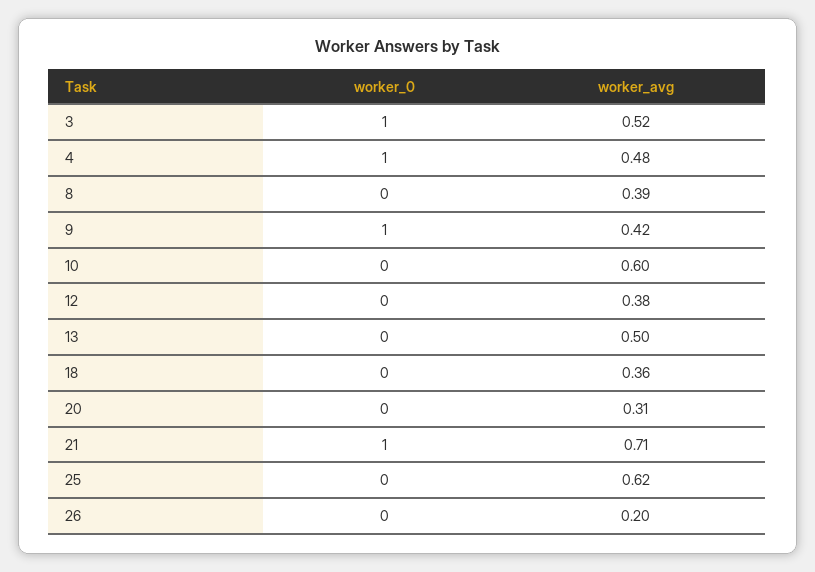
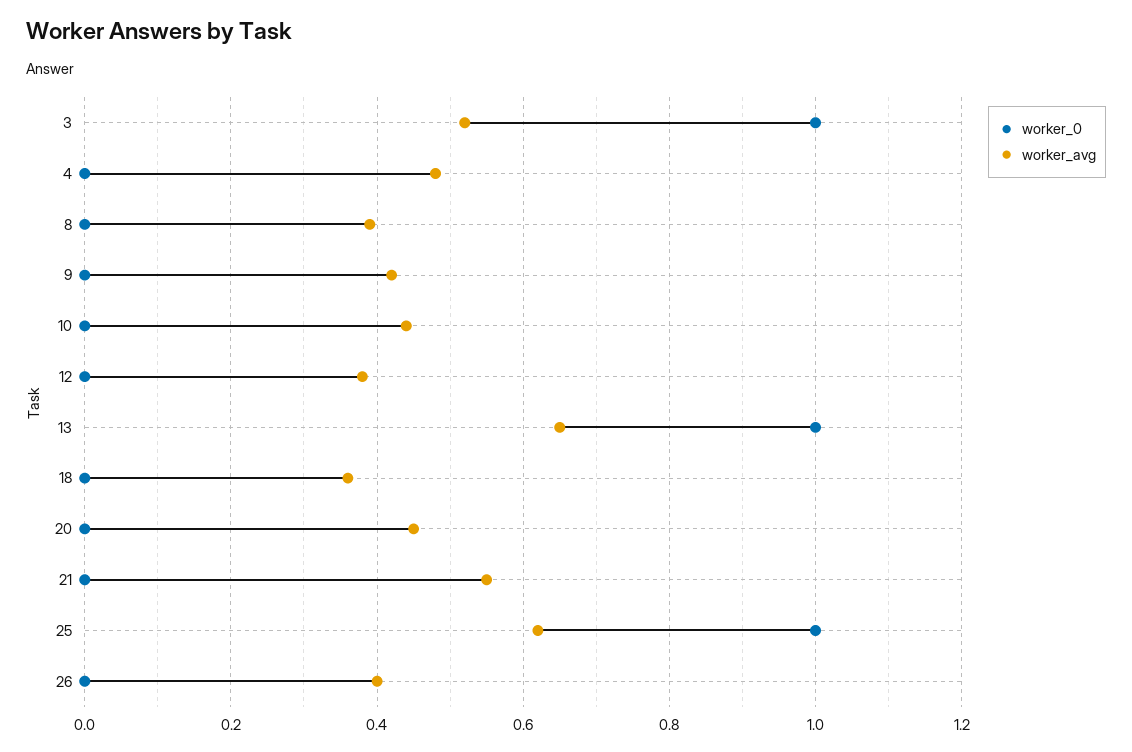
  {
    "worker_0": {
      "3": 1,
-     "4": 1,
+     "4": 0,
      "8": 0,
-     "9": 1,
+     "9": 0,
      "10": 0,
      "12": 0,
-     "13": 0,
+     "13": 1,
      "18": 0,
      "20": 0,
-     "21": 1,
+     "21": 0,
-     "25": 0,
+     "25": 1,
      "26": 0
    },
    "worker_avg": {
      "3": 0.52,
      "4": 0.48,
      "8": 0.39,
      "9": 0.42,
-     "10": 0.6,
+     "10": 0.45,
      "12": 0.38,
-     "13": 0.5,
+     "13": 0.65,
      "18": 0.36,
-     "20": 0.31,
+     "20": 0.45,
-     "21": 0.71,
+     "21": 0.55,
      "25": 0.62,
-     "26": 0.2
+     "26": 0.4
    }
  }

